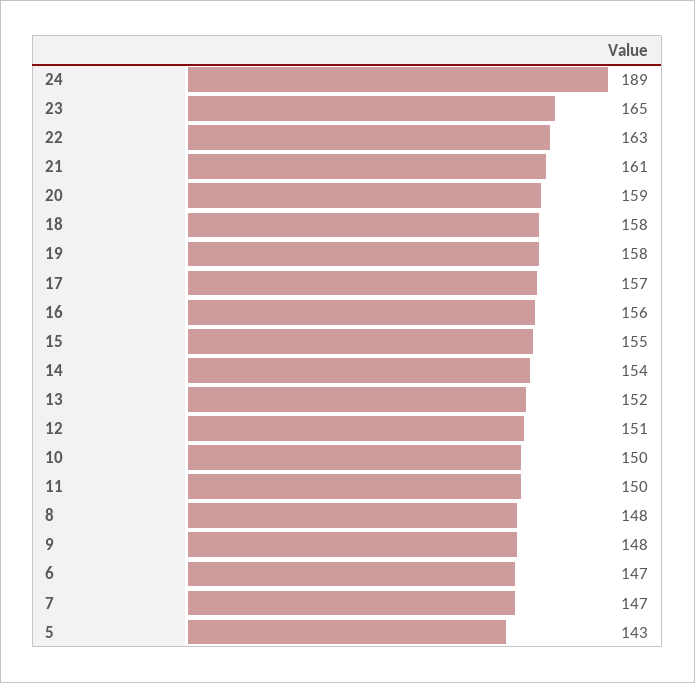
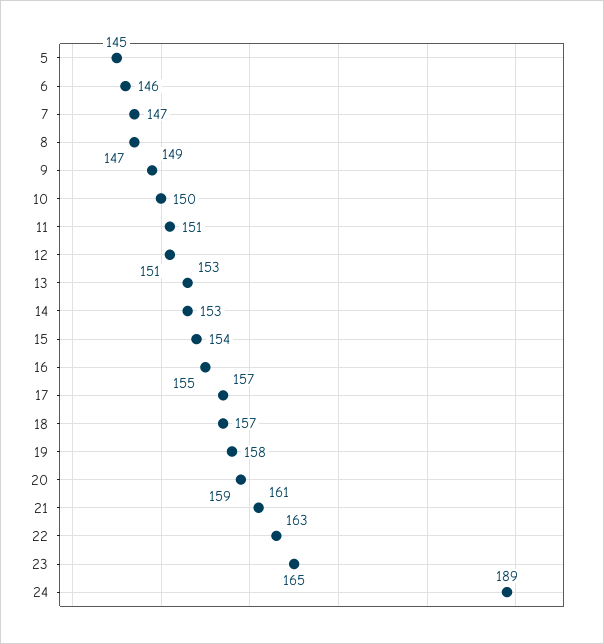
  {
    "24": 189,
    "23": 165,
    "22": 163,
    "21": 161,
    "20": 159,
-   "18": 158,
+   "18": 157,
    "19": 158,
    "17": 157,
-   "16": 156,
+   "16": 155,
-   "15": 155,
+   "15": 154,
-   "14": 154,
+   "14": 153,
-   "13": 152,
+   "13": 153,
    "12": 151,
    "10": 150,
-   "11": 150,
+   "11": 151,
-   "8": 148,
+   "8": 147,
-   "9": 148,
+   "9": 149,
-   "6": 147,
+   "6": 146,
    "7": 147,
-   "5": 143
+   "5": 145
  }

